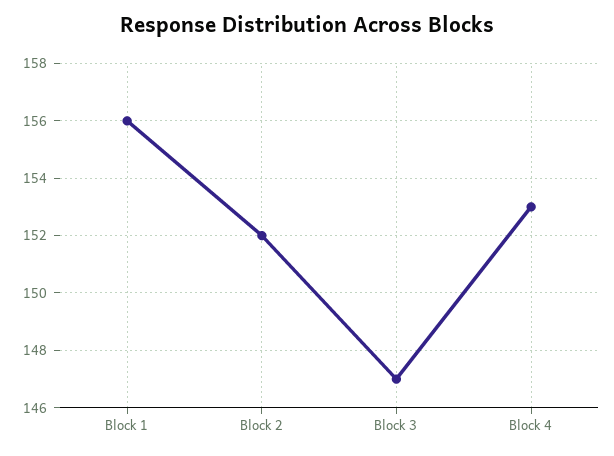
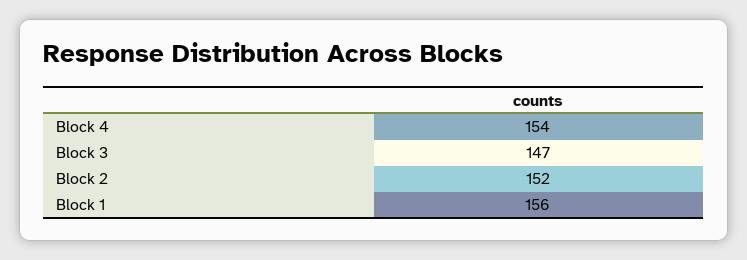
  {
    "Block 1": 156,
    "Block 2": 152,
    "Block 3": 147,
-   "Block 4": 153
+   "Block 4": 154
  }

